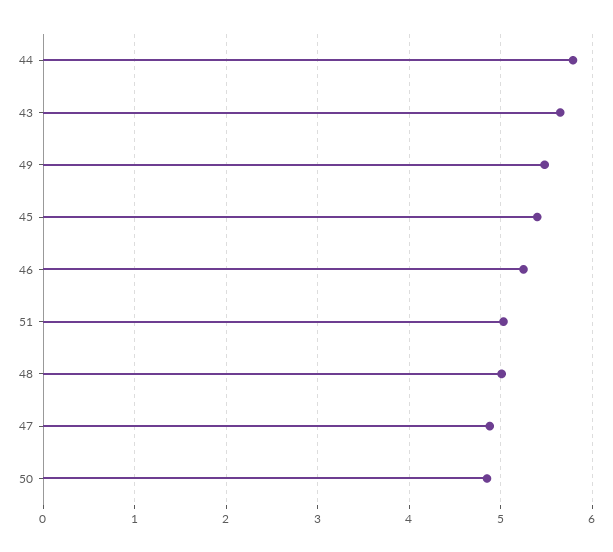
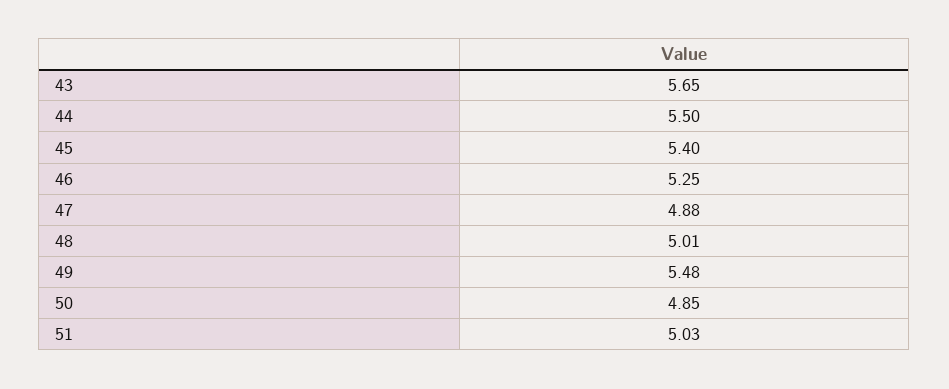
  {
-   "44": 5.8,
+   "44": 5.5,
    "43": 5.65,
    "49": 5.48,
    "45": 5.4,
    "46": 5.25,
    "51": 5.03,
    "48": 5.01,
    "47": 4.88,
    "50": 4.85
  }

